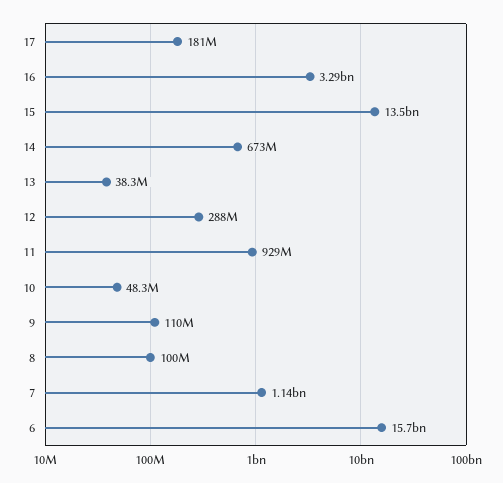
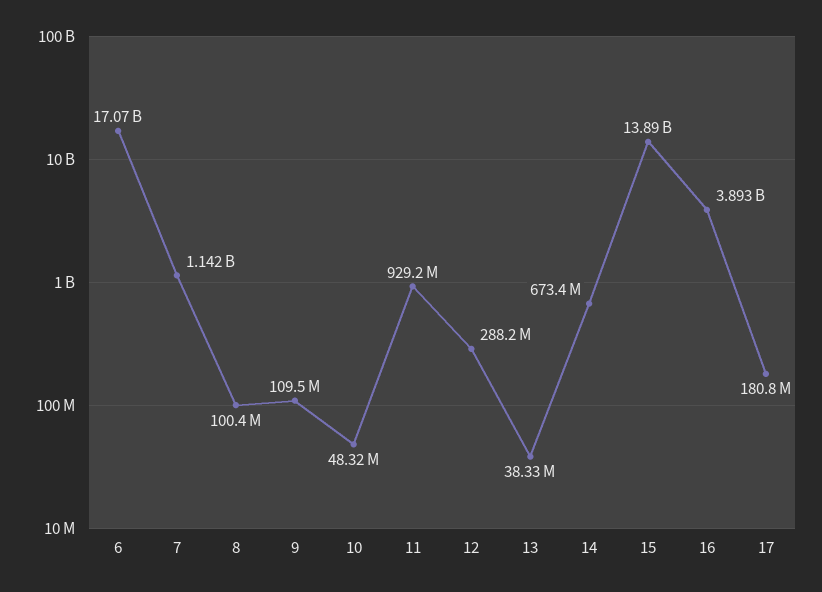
  {
    "17": 180800000,
-   "16": 3290000000,
+   "16": 3893000000,
-   "15": 13500000000,
+   "15": 13890000000,
    "14": 673400000,
    "13": 38330000,
    "12": 288200000,
    "11": 929200000,
    "10": 48320000,
    "9": 109500000,
    "8": 100400000,
    "7": 1142000000,
-   "6": 15700000000
+   "6": 17070000000
  }

